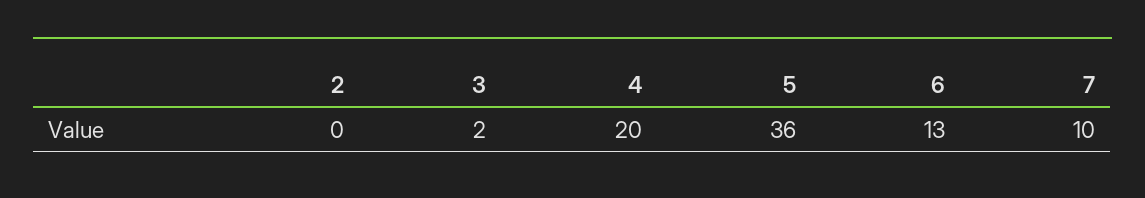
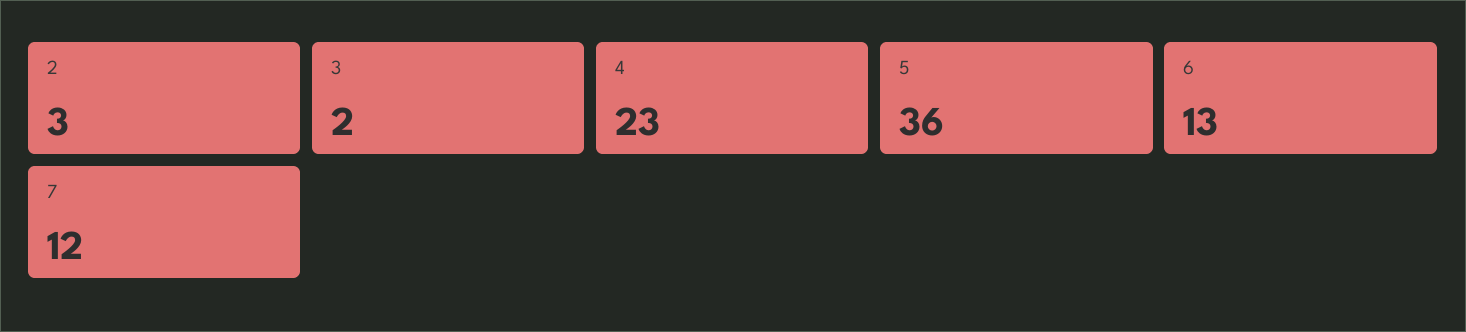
  {
-   "2": 0,
+   "2": 3,
    "3": 2,
-   "4": 20,
+   "4": 23,
    "5": 36,
    "6": 13,
-   "7": 10
+   "7": 12
  }

